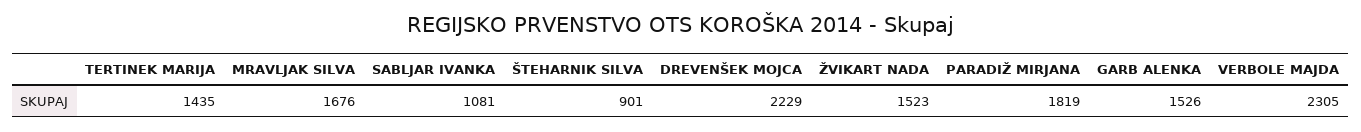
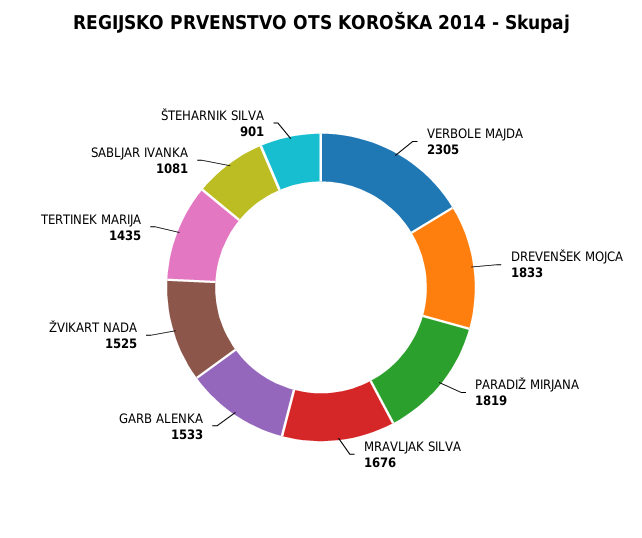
  {
    "TERTINEK MARIJA": 1435,
    "MRAVLJAK SILVA": 1676,
    "SABLJAR IVANKA": 1081,
    "ŠTEHARNIK SILVA": 901,
-   "DREVENŠEK MOJCA": 2229,
+   "DREVENŠEK MOJCA": 1833,
-   "ŽVIKART NADA": 1523,
+   "ŽVIKART NADA": 1525,
    "PARADIŽ MIRJANA": 1819,
-   "GARB ALENKA": 1526,
+   "GARB ALENKA": 1533,
    "VERBOLE MAJDA": 2305
  }

